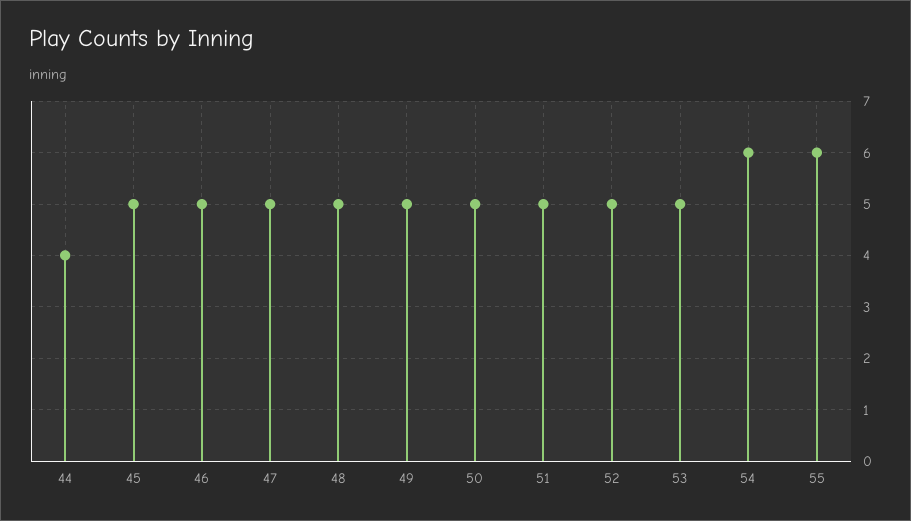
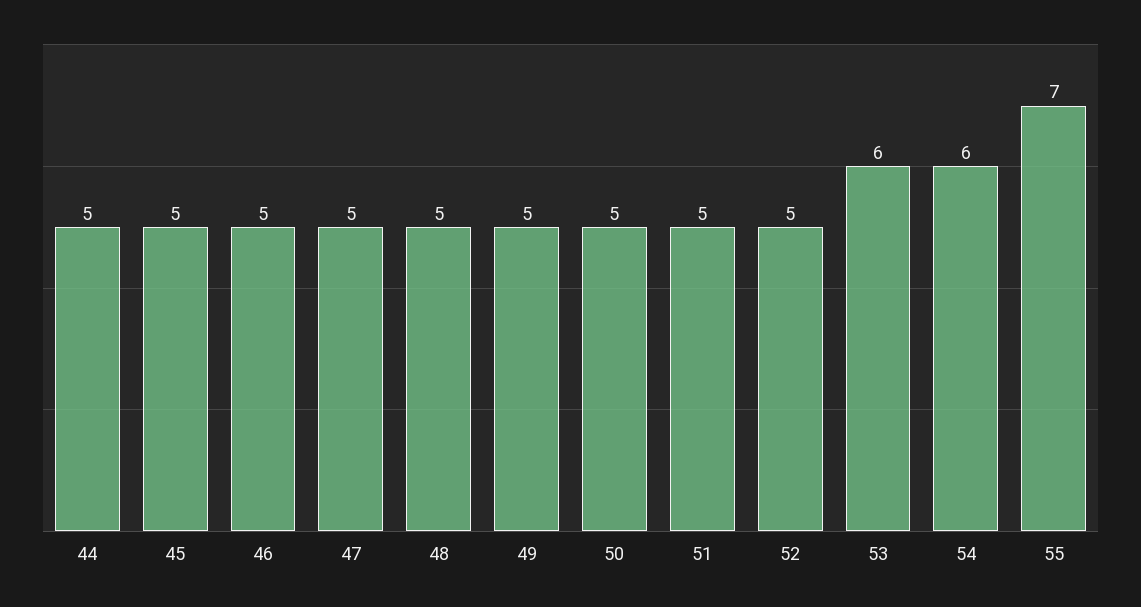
  {
-   "44": 4,
+   "44": 5,
    "45": 5,
    "46": 5,
    "47": 5,
    "48": 5,
    "49": 5,
    "50": 5,
    "51": 5,
    "52": 5,
-   "53": 5,
+   "53": 6,
    "54": 6,
-   "55": 6
+   "55": 7
  }

